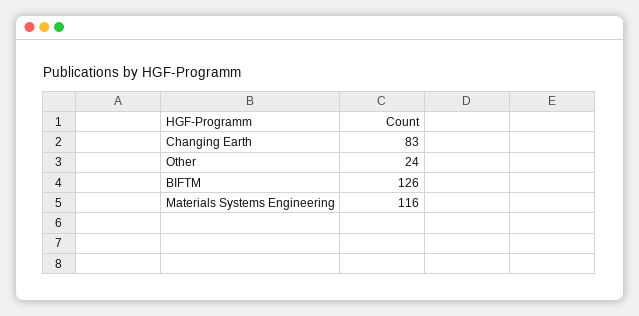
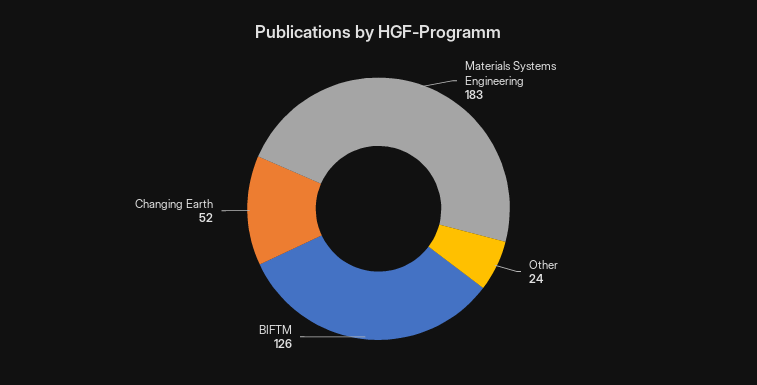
  {
-   "Changing Earth": 83,
+   "Changing Earth": 52,
    "Other": 24,
    "BIFTM": 126,
-   "Materials Systems Engineering": 116
+   "Materials Systems Engineering": 183
  }

